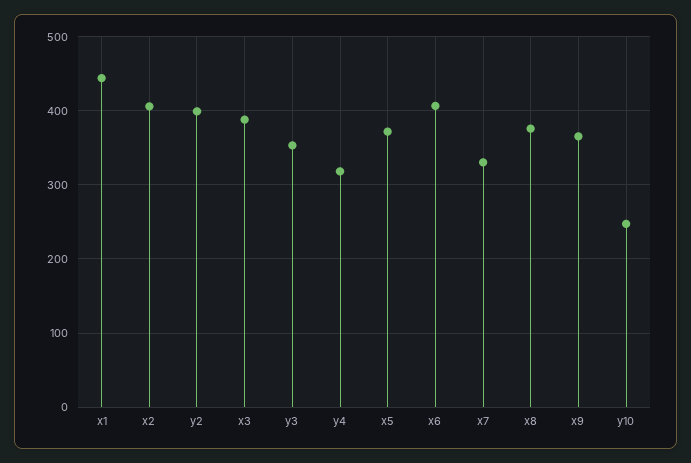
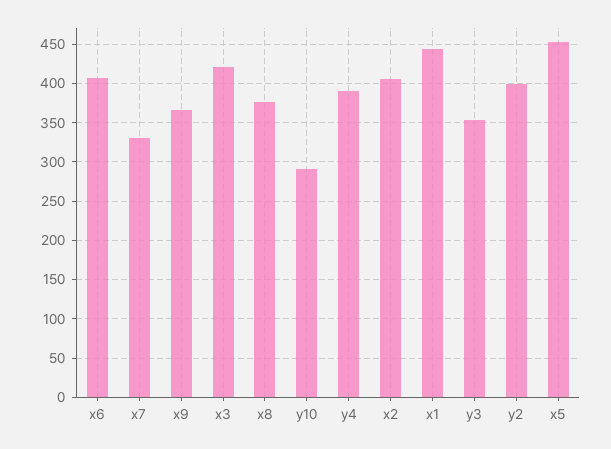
  {
    "x1": 440,
    "x2": 410,
    "y2": 400,
-   "x3": 390,
+   "x3": 420,
    "y3": 350,
-   "y4": 320,
+   "y4": 390,
-   "x5": 370,
+   "x5": 450,
    "x6": 410,
    "x7": 330,
    "x8": 380,
    "x9": 370,
-   "y10": 250
+   "y10": 290
  }

